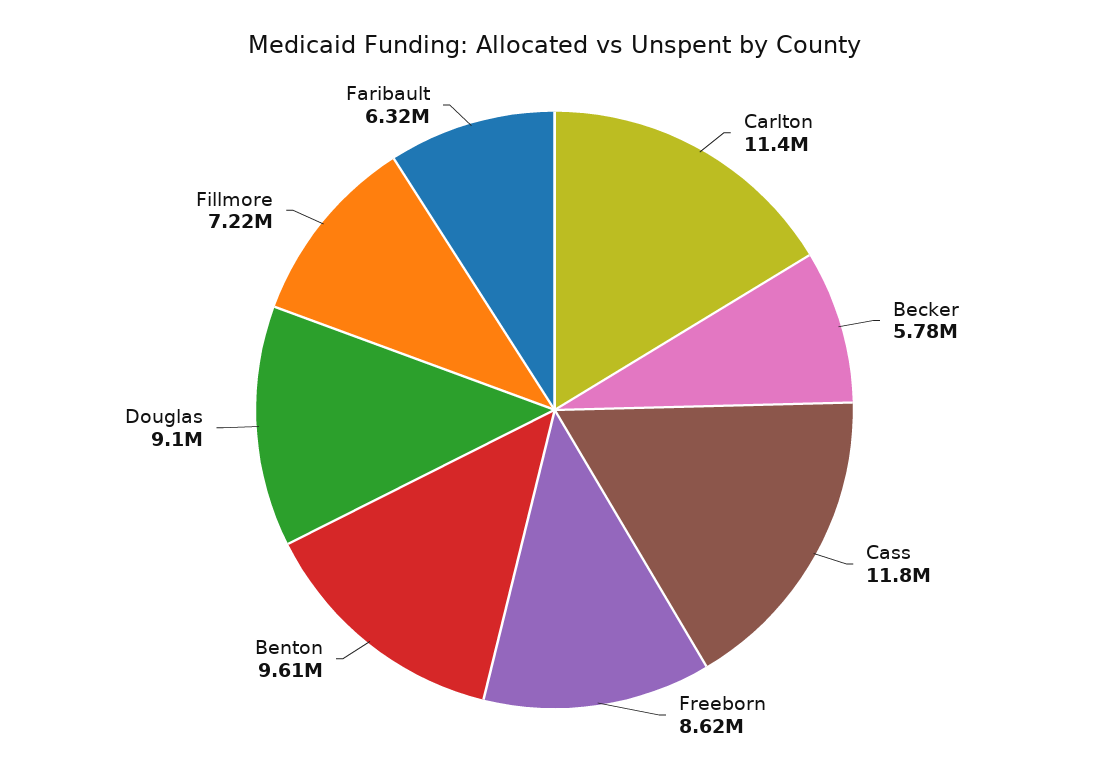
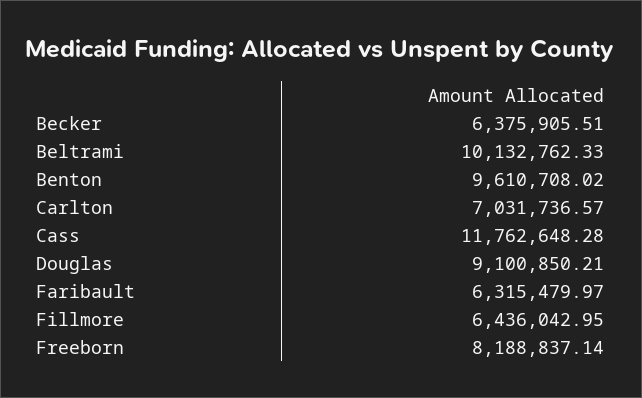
  {
-   "Carlton": 11400000,
+   "Carlton": 7031736.57,
-   "Becker": 5780000,
+   "Becker": 6375905.51,
    "Cass": 11762648.28,
-   "Freeborn": 8620000,
+   "Freeborn": 8188837.14,
    "Benton": 9610708.02,
    "Douglas": 9100850.21,
-   "Fillmore": 7220000,
+   "Fillmore": 6436042.95,
-   "Faribault": 6315479.97
+   "Faribault": 6315479.97,
+   "Beltrami": 10132762.33
  }

